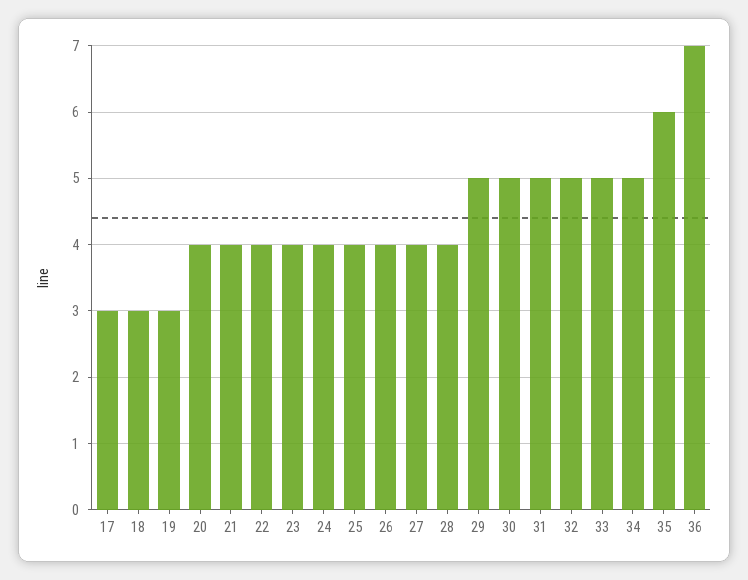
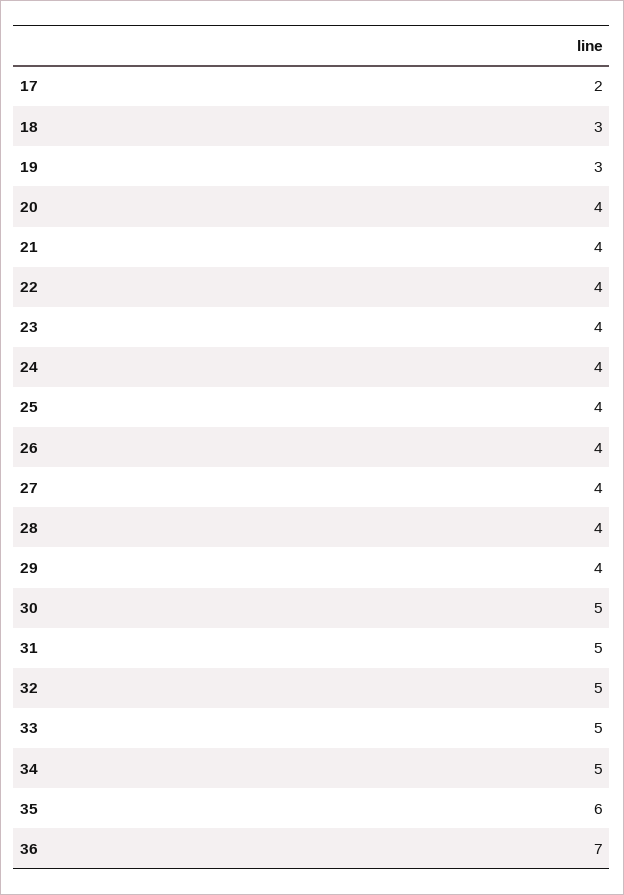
  {
-   "17": 3,
+   "17": 2,
    "18": 3,
    "19": 3,
    "20": 4,
    "21": 4,
    "22": 4,
    "23": 4,
    "24": 4,
    "25": 4,
    "26": 4,
    "27": 4,
    "28": 4,
-   "29": 5,
+   "29": 4,
    "30": 5,
    "31": 5,
    "32": 5,
    "33": 5,
    "34": 5,
    "35": 6,
    "36": 7
  }

